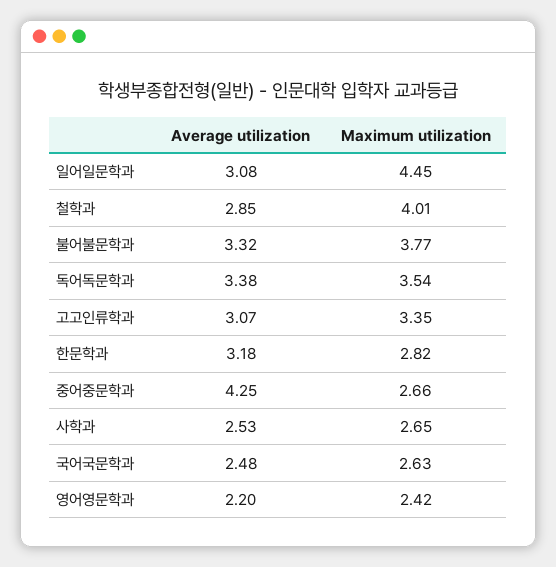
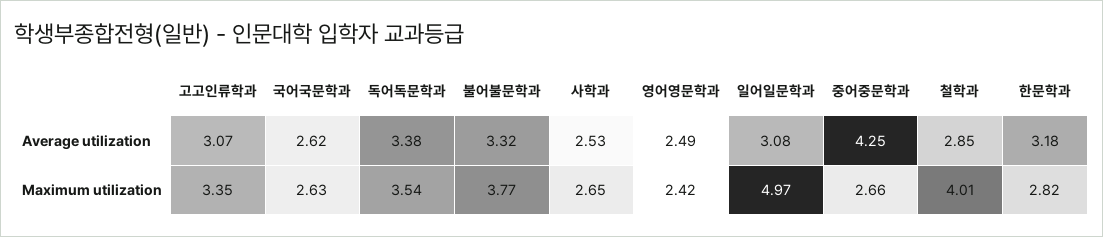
  {
    "Average utilization": {
      "일어일문학과": 3.08,
      "철학과": 2.85,
      "불어불문학과": 3.32,
      "독어독문학과": 3.38,
      "고고인류학과": 3.07,
      "한문학과": 3.18,
      "중어중문학과": 4.25,
      "사학과": 2.53,
-     "국어국문학과": 2.48,
+     "국어국문학과": 2.62,
-     "영어영문학과": 2.2
+     "영어영문학과": 2.49
    },
    "Maximum utilization": {
-     "일어일문학과": 4.45,
+     "일어일문학과": 4.97,
      "철학과": 4.01,
      "불어불문학과": 3.77,
      "독어독문학과": 3.54,
      "고고인류학과": 3.35,
      "한문학과": 2.82,
      "중어중문학과": 2.66,
      "사학과": 2.65,
      "국어국문학과": 2.63,
      "영어영문학과": 2.42
    }
  }

